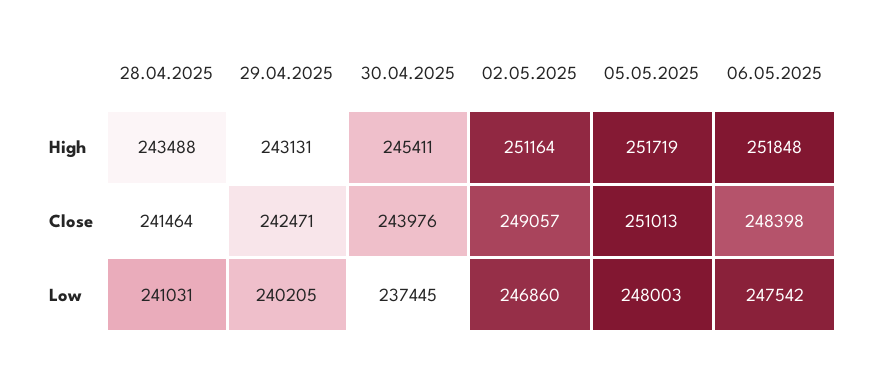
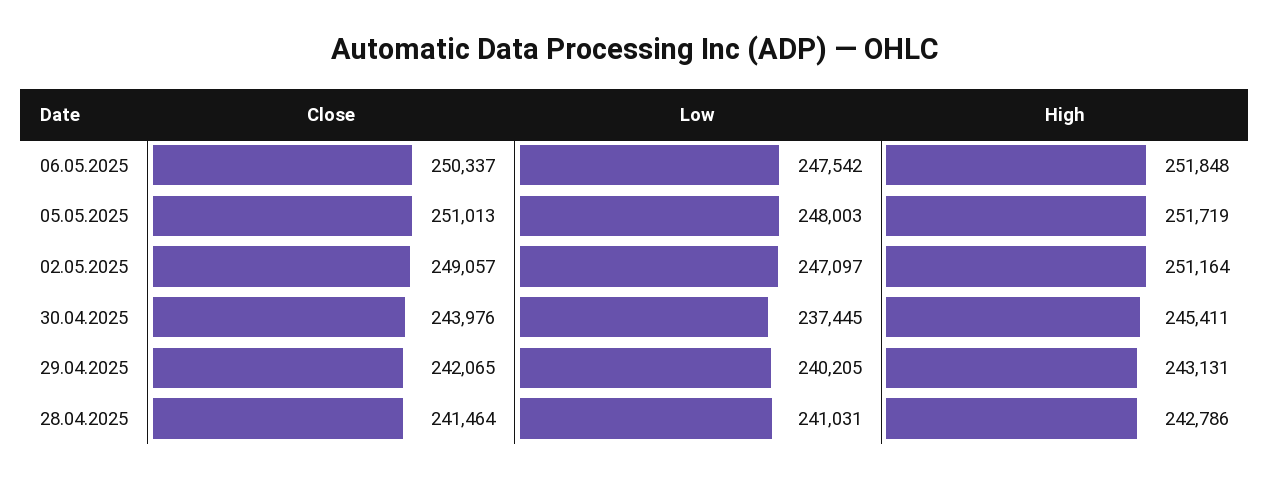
  {
    "28.04.2025": {
-     "High": 243488,
+     "High": 242786,
      "Close": 241464,
      "Low": 241031
    },
    "29.04.2025": {
      "High": 243131,
-     "Close": 242471,
+     "Close": 242065,
      "Low": 240205
    },
    "30.04.2025": {
      "High": 245411,
      "Close": 243976,
      "Low": 237445
    },
    "02.05.2025": {
      "High": 251164,
      "Close": 249057,
-     "Low": 246860
+     "Low": 247097
    },
    "05.05.2025": {
      "High": 251719,
      "Close": 251013,
      "Low": 248003
    },
    "06.05.2025": {
      "High": 251848,
-     "Close": 248398,
+     "Close": 250337,
      "Low": 247542
    }
  }

